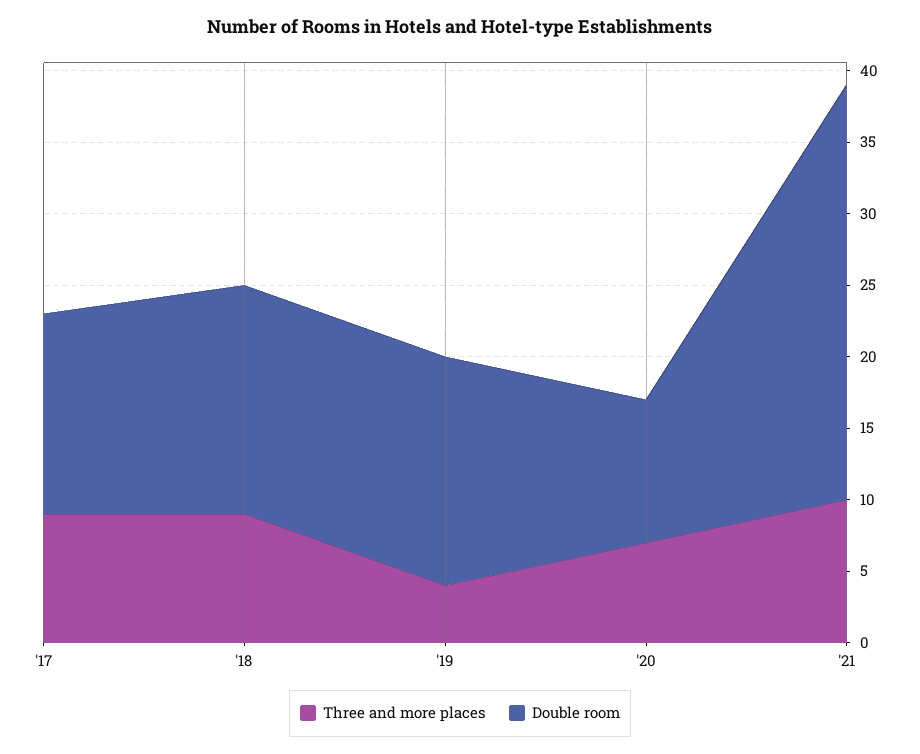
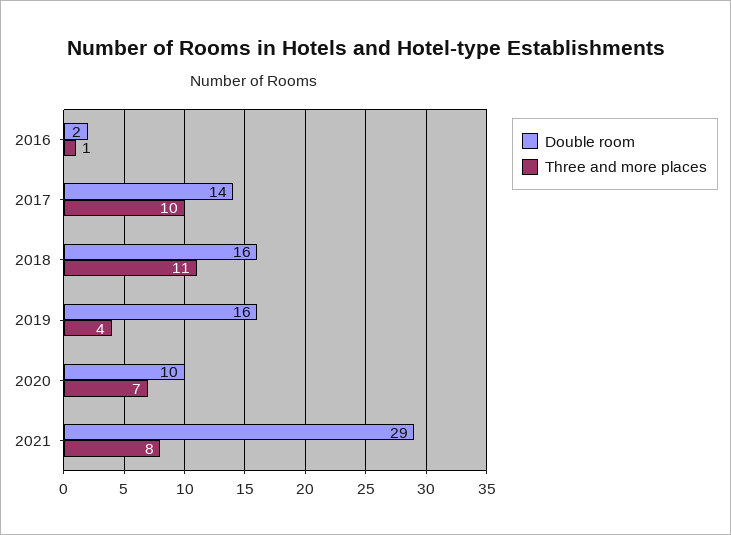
  {
    "Three and more places": {
-     "'17": 9,
+     "'17": 10,
-     "'18": 9,
+     "'18": 11,
      "'19": 4,
      "'20": 7,
-     "'21": 10
+     "'21": 8,
+     "2016": 1
    },
    "Double room": {
      "'17": 14,
      "'18": 16,
      "'19": 16,
      "'20": 10,
-     "'21": 29
+     "'21": 29,
+     "2016": 2
    }
  }

